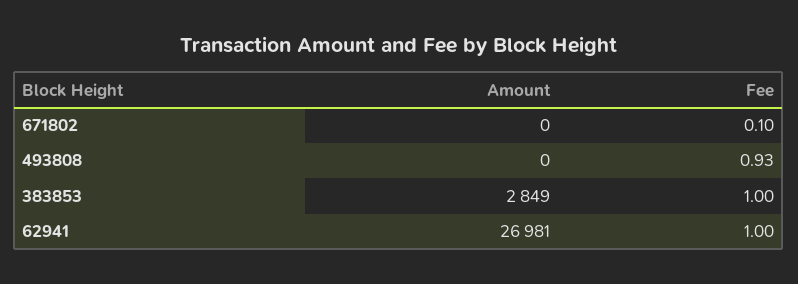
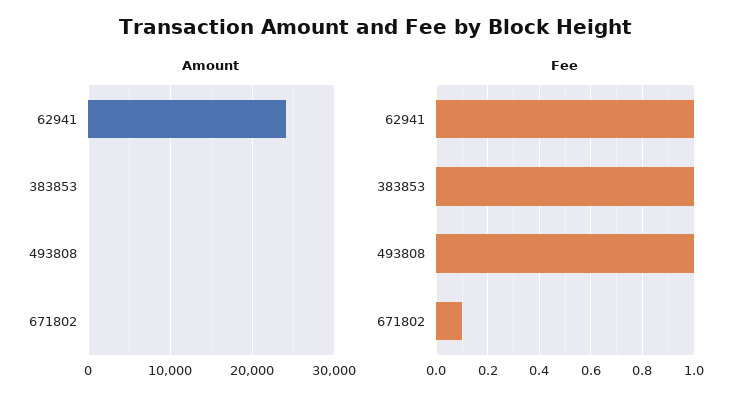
  {
    "Amount": {
      "671802": 0,
      "493808": 0,
-     "383853": 2849,
+     "383853": 0,
-     "62941": 26981
+     "62941": 24000
    },
    "Fee": {
      "671802": 0.1,
-     "493808": 0.93,
+     "493808": 1,
      "383853": 1,
      "62941": 1
    }
  }

